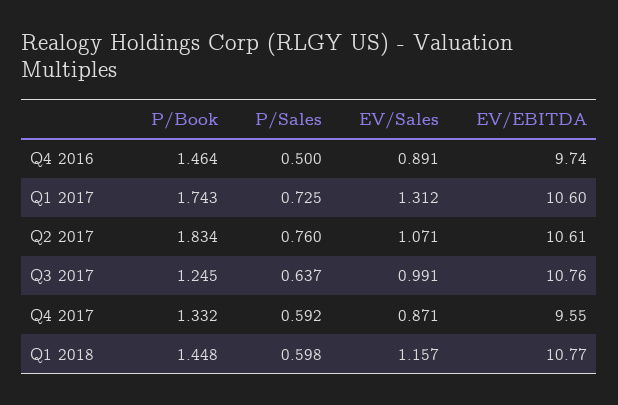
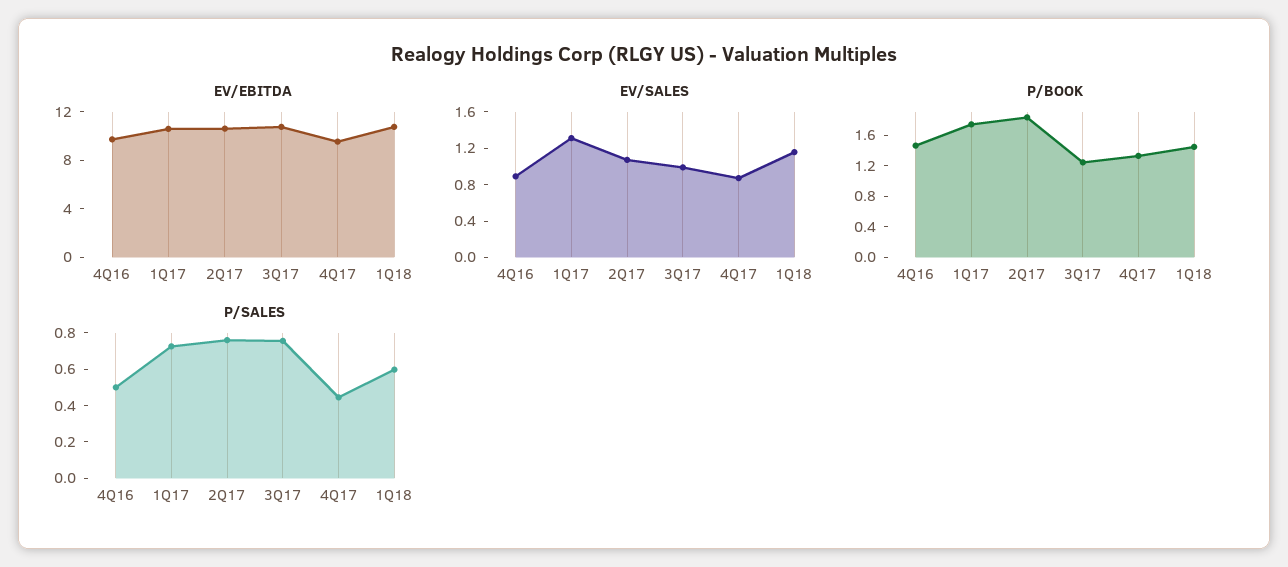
  {
    "P/Book": {
      "Q4 2016": 1.464,
      "Q1 2017": 1.743,
      "Q2 2017": 1.834,
      "Q3 2017": 1.245,
      "Q4 2017": 1.332,
      "Q1 2018": 1.448
    },
    "P/Sales": {
      "Q4 2016": 0.5,
      "Q1 2017": 0.725,
      "Q2 2017": 0.76,
-     "Q3 2017": 0.637,
+     "Q3 2017": 0.75,
-     "Q4 2017": 0.592,
+     "Q4 2017": 0.45,
      "Q1 2018": 0.598
    },
    "EV/Sales": {
      "Q4 2016": 0.891,
      "Q1 2017": 1.312,
      "Q2 2017": 1.071,
      "Q3 2017": 0.991,
      "Q4 2017": 0.871,
      "Q1 2018": 1.157
    },
    "EV/EBITDA": {
      "Q4 2016": 9.74,
      "Q1 2017": 10.6,
      "Q2 2017": 10.61,
      "Q3 2017": 10.76,
      "Q4 2017": 9.55,
      "Q1 2018": 10.77
    }
  }

